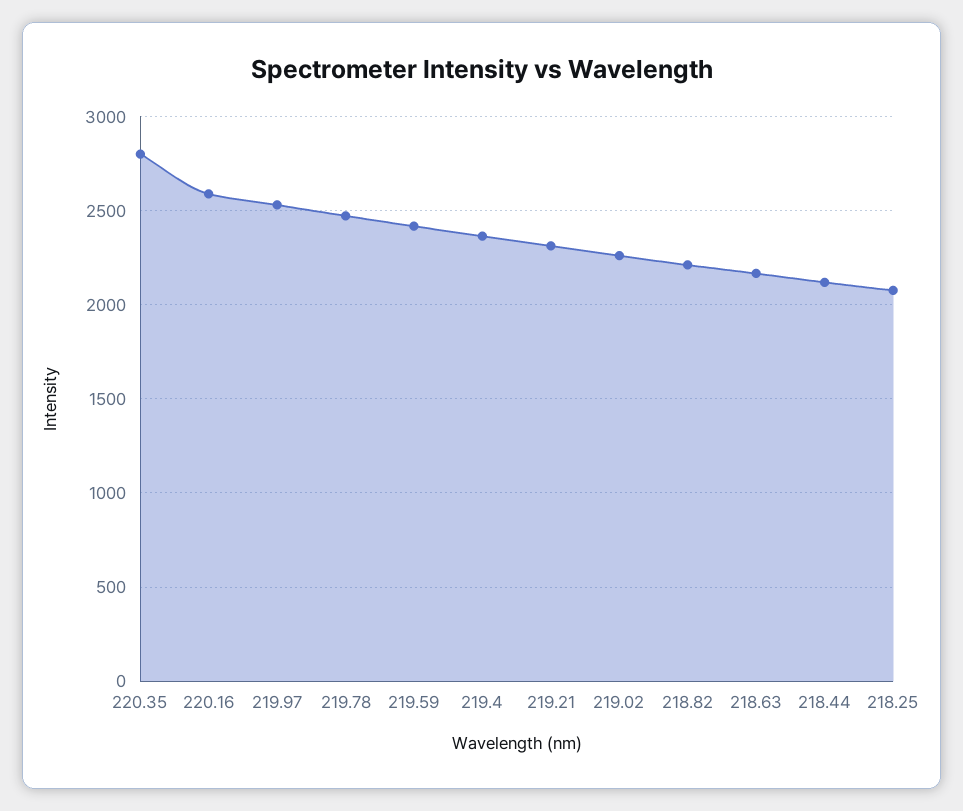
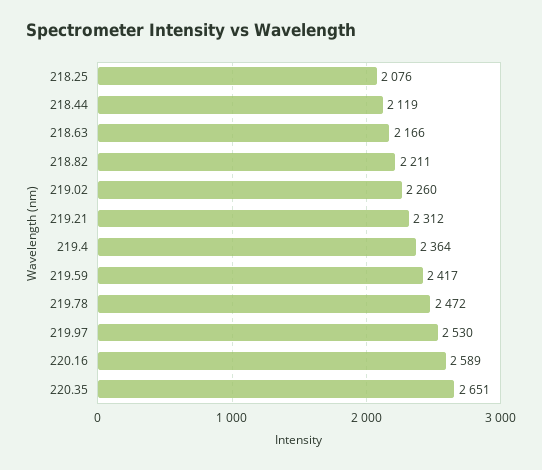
  {
-   "220.35": 2800,
+   "220.35": 2651,
    "220.16": 2589,
    "219.97": 2530,
    "219.78": 2472,
    "219.59": 2417,
    "219.4": 2364,
    "219.21": 2312,
    "219.02": 2260,
    "218.82": 2211,
    "218.63": 2166,
    "218.44": 2119,
    "218.25": 2076
  }

